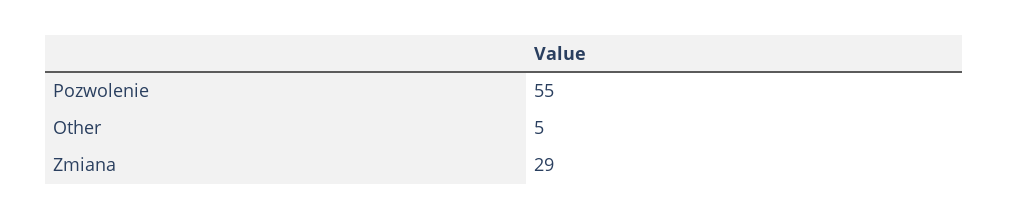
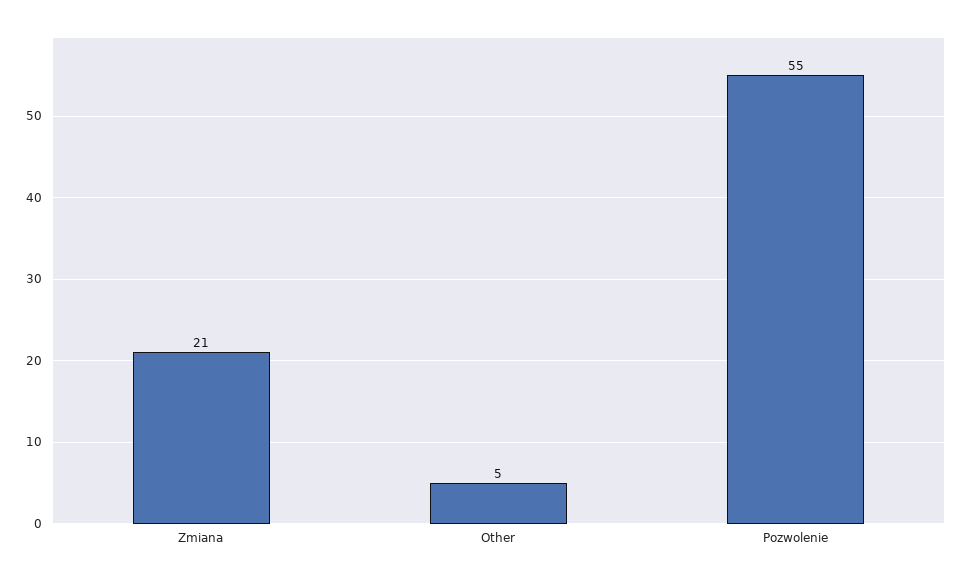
  {
    "Pozwolenie": 55,
    "Other": 5,
-   "Zmiana": 29
+   "Zmiana": 21
  }

